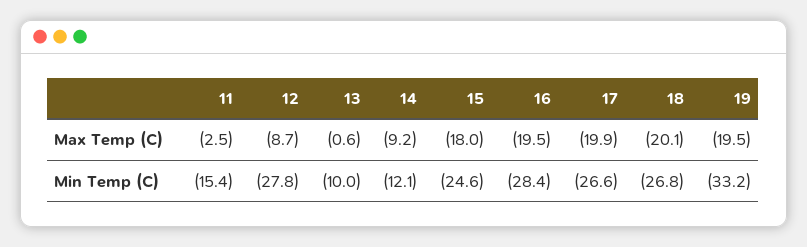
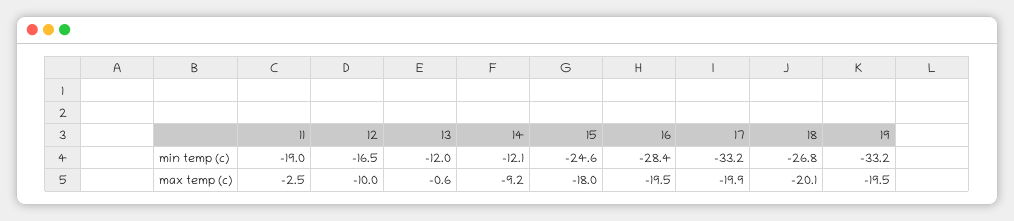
  {
    "11": {
      "Max Temp (C)": -2.5,
-     "Min Temp (C)": -15.4
+     "Min Temp (C)": -19
    },
    "12": {
-     "Max Temp (C)": -8.7,
+     "Max Temp (C)": -10,
-     "Min Temp (C)": -27.8
+     "Min Temp (C)": -16.5
    },
    "13": {
      "Max Temp (C)": -0.6,
-     "Min Temp (C)": -10
+     "Min Temp (C)": -12
    },
    "14": {
      "Max Temp (C)": -9.2,
      "Min Temp (C)": -12.1
    },
    "15": {
      "Max Temp (C)": -18,
      "Min Temp (C)": -24.6
    },
    "16": {
      "Max Temp (C)": -19.5,
      "Min Temp (C)": -28.4
    },
    "17": {
      "Max Temp (C)": -19.9,
-     "Min Temp (C)": -26.6
+     "Min Temp (C)": -33.2
    },
    "18": {
      "Max Temp (C)": -20.1,
      "Min Temp (C)": -26.8
    },
    "19": {
      "Max Temp (C)": -19.5,
      "Min Temp (C)": -33.2
    }
  }

